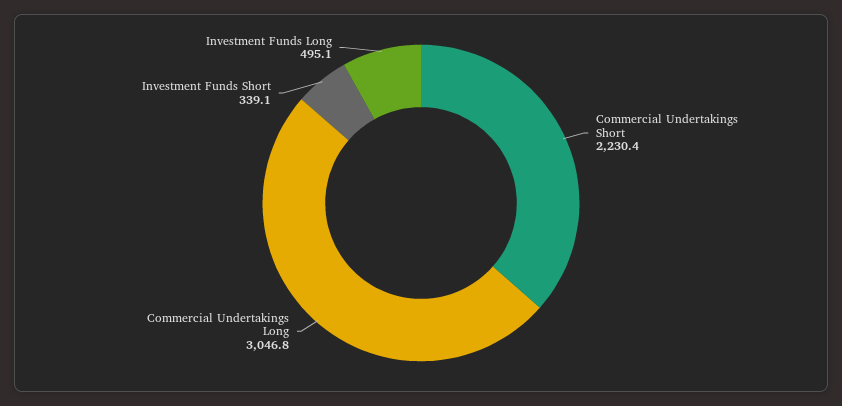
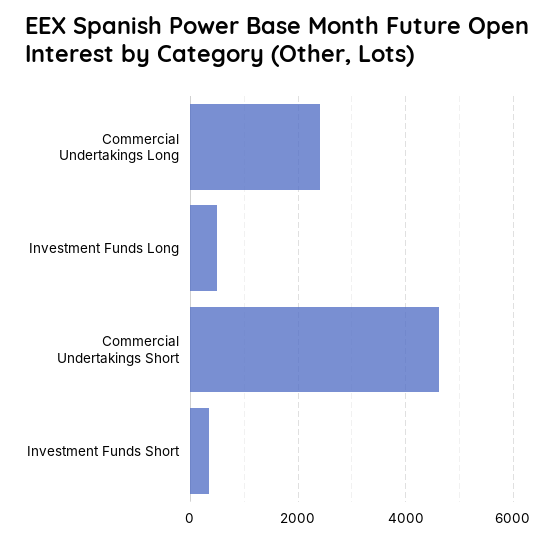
  {
-   "Commercial Undertakings Short": 2230.4,
+   "Commercial Undertakings Short": 4600,
-   "Commercial Undertakings Long": 3046.8,
+   "Commercial Undertakings Long": 2400,
    "Investment Funds Short": 339.1,
    "Investment Funds Long": 495.1
  }

